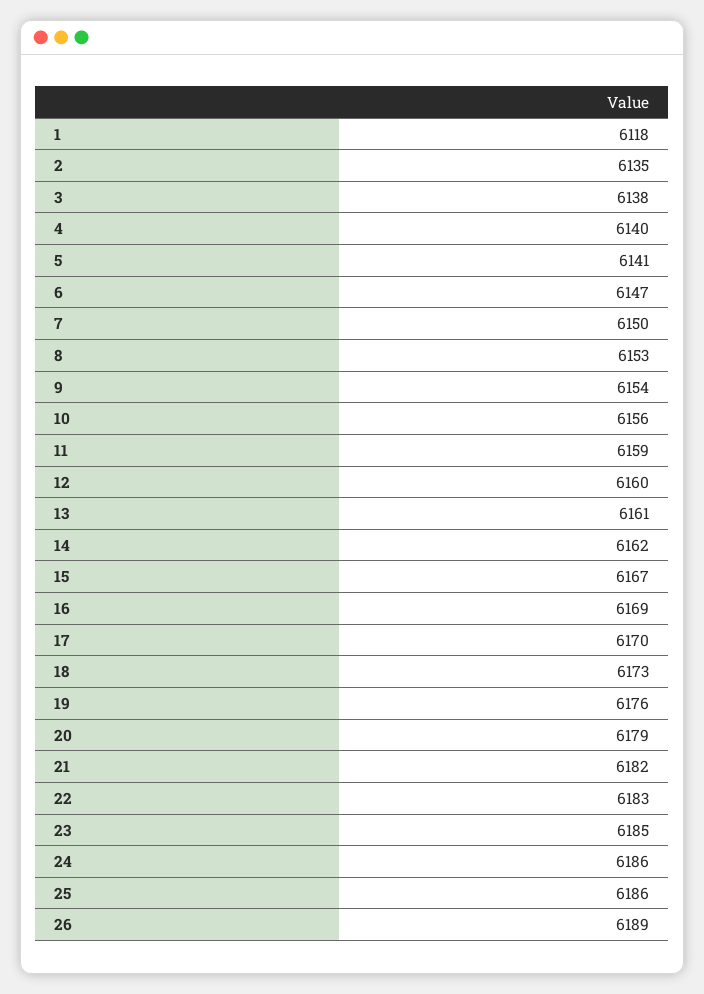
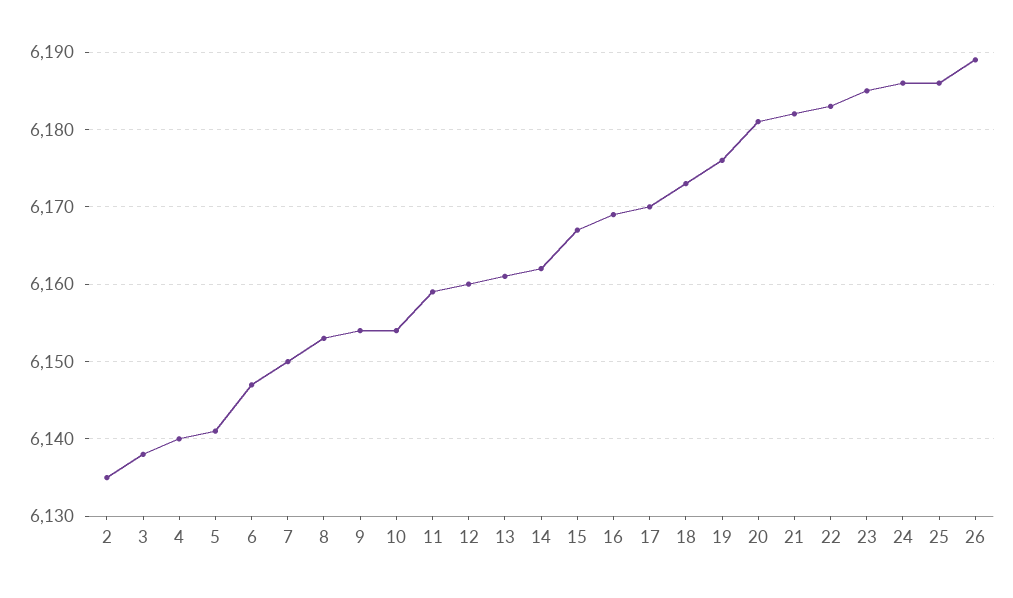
  {
-   "1": 6118,
    "2": 6135,
    "3": 6138,
    "4": 6140,
    "5": 6141,
    "6": 6147,
    "7": 6150,
    "8": 6153,
    "9": 6154,
-   "10": 6156,
+   "10": 6154,
    "11": 6159,
    "12": 6160,
    "13": 6161,
    "14": 6162,
    "15": 6167,
    "16": 6169,
    "17": 6170,
    "18": 6173,
    "19": 6176,
-   "20": 6179,
+   "20": 6181,
    "21": 6182,
    "22": 6183,
    "23": 6185,
    "24": 6186,
    "25": 6186,
    "26": 6189
  }

